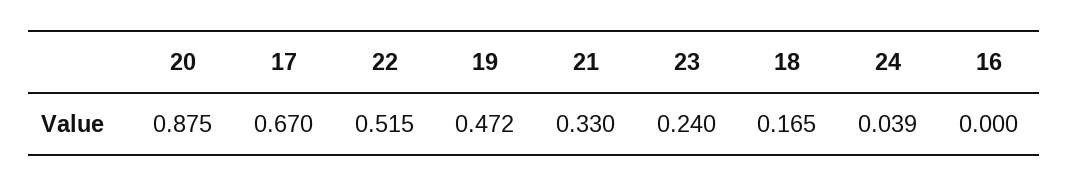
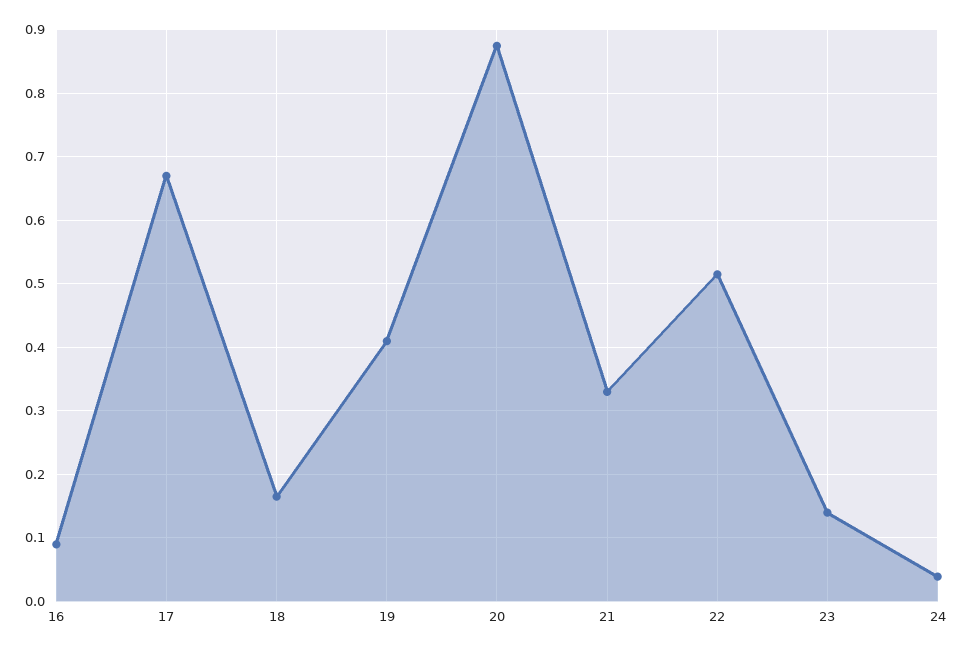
  {
    "20": 0.875,
    "17": 0.67,
    "22": 0.515,
-   "19": 0.472,
+   "19": 0.41,
    "21": 0.33,
-   "23": 0.24,
+   "23": 0.14,
    "18": 0.165,
    "24": 0.039,
-   "16": 0
+   "16": 0.09
  }

